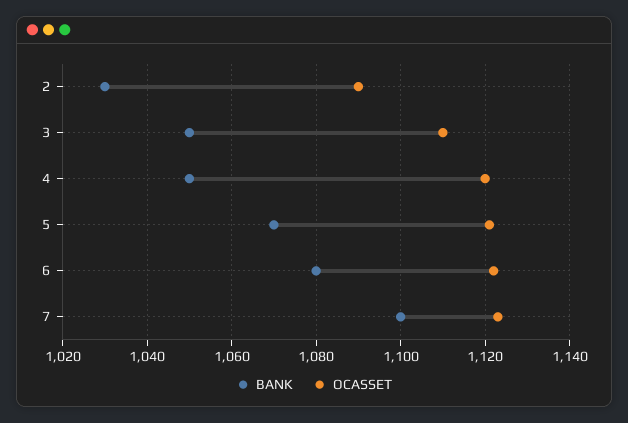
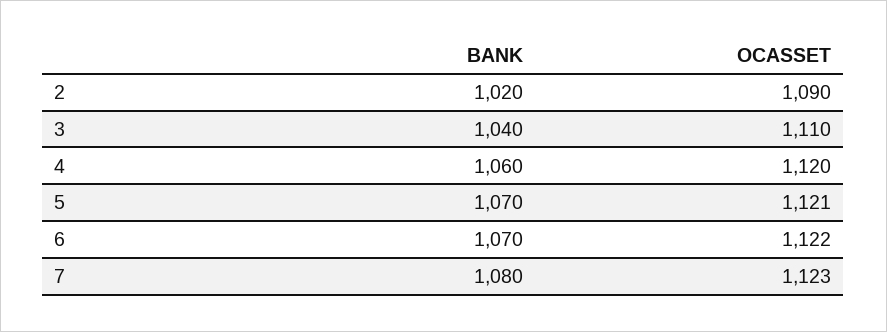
  {
    "BANK": {
-     "2": 1030,
+     "2": 1020,
-     "3": 1050,
+     "3": 1040,
-     "4": 1050,
+     "4": 1060,
      "5": 1070,
-     "6": 1080,
+     "6": 1070,
-     "7": 1100
+     "7": 1080
    },
    "OCASSET": {
      "2": 1090,
      "3": 1110,
      "4": 1120,
      "5": 1121,
      "6": 1122,
      "7": 1123
    }
  }

